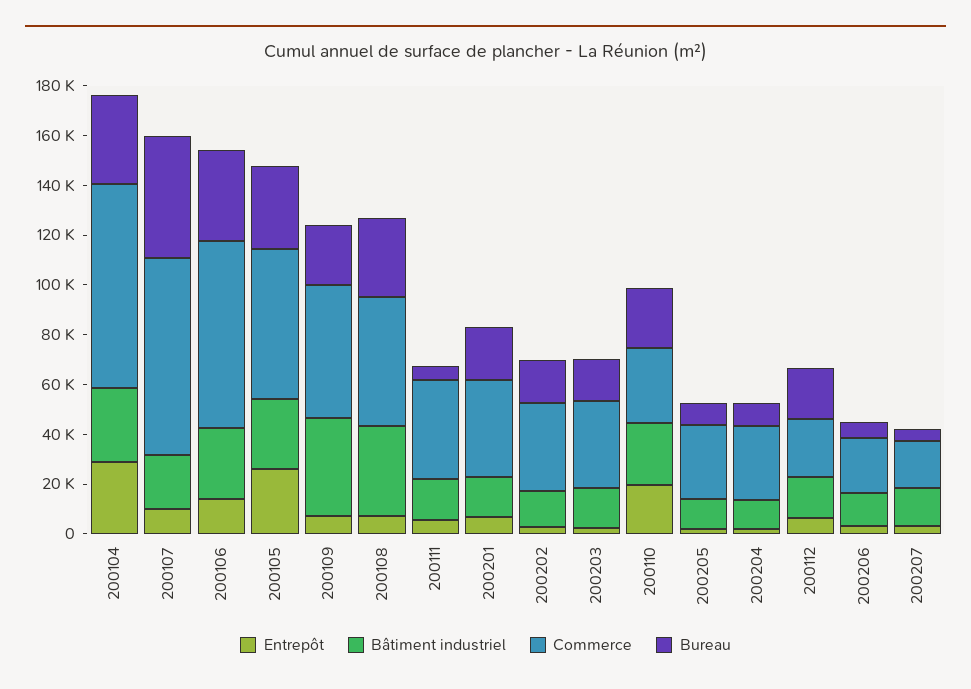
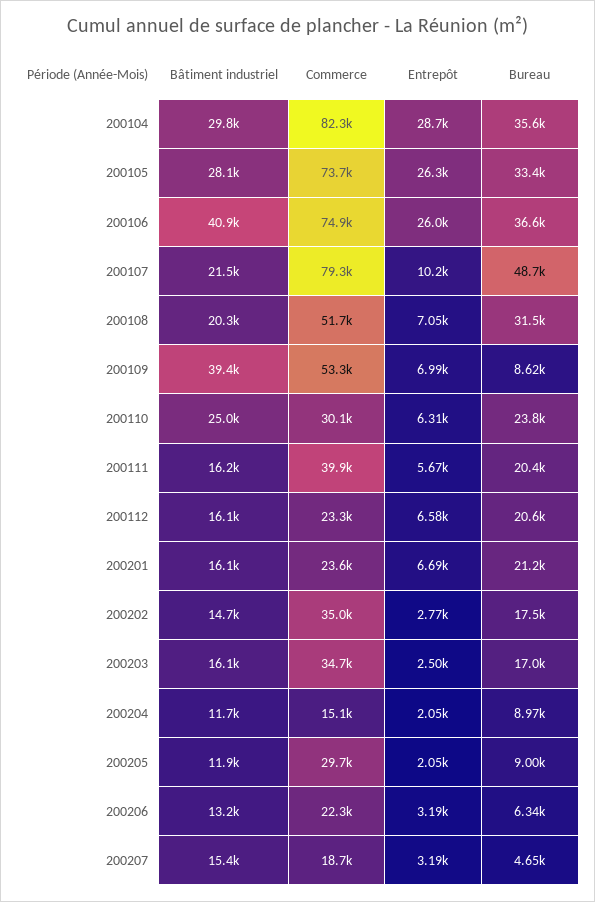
  {
    "Entrepôt": {
      "200104": 28700,
      "200107": 10200,
-     "200106": 15000,
+     "200106": 26000,
      "200105": 26300,
      "200109": 6990,
      "200108": 7050,
      "200111": 5670,
      "200201": 6690,
      "200202": 2770,
      "200203": 2500,
-     "200110": 20000,
+     "200110": 6310,
      "200205": 2050,
      "200204": 2050,
      "200112": 6580,
      "200206": 3190,
      "200207": 3190
    },
    "Bâtiment industriel": {
      "200104": 29800,
      "200107": 21500,
-     "200106": 30000,
+     "200106": 40900,
      "200105": 28100,
      "200109": 39400,
-     "200108": 35000,
+     "200108": 20300,
      "200111": 16200,
      "200201": 16100,
      "200202": 14700,
      "200203": 16100,
      "200110": 25000,
      "200205": 11900,
      "200204": 11700,
      "200112": 16100,
      "200206": 13200,
      "200207": 15400
    },
    "Commerce": {
      "200104": 82300,
      "200107": 79300,
      "200106": 74900,
-     "200105": 60000,
+     "200105": 73700,
      "200109": 53300,
      "200108": 51700,
      "200111": 39900,
-     "200201": 40000,
+     "200201": 23600,
      "200202": 35000,
      "200203": 34700,
      "200110": 30100,
      "200205": 29700,
-     "200204": 30000,
+     "200204": 15100,
      "200112": 23300,
      "200206": 22300,
      "200207": 18700
    },
    "Bureau": {
      "200104": 35600,
      "200107": 48700,
      "200106": 36600,
      "200105": 33400,
-     "200109": 25000,
+     "200109": 8620,
      "200108": 31500,
-     "200111": 5000,
+     "200111": 20400,
      "200201": 21200,
      "200202": 17500,
      "200203": 17000,
      "200110": 23800,
      "200205": 9000,
      "200204": 8970,
      "200112": 20600,
      "200206": 6340,
      "200207": 4650
    }
  }

